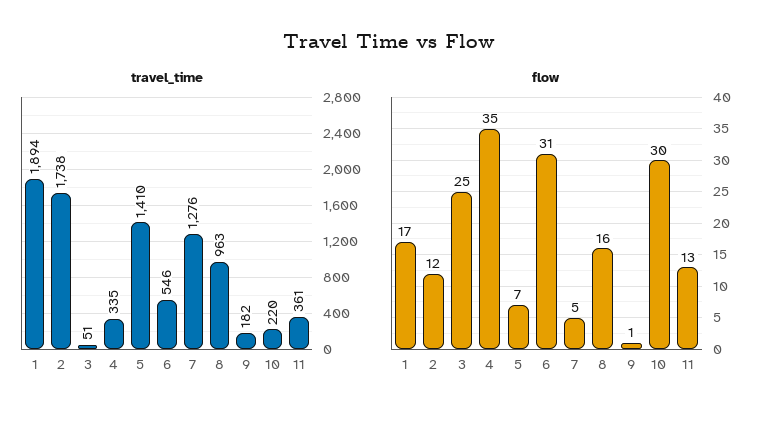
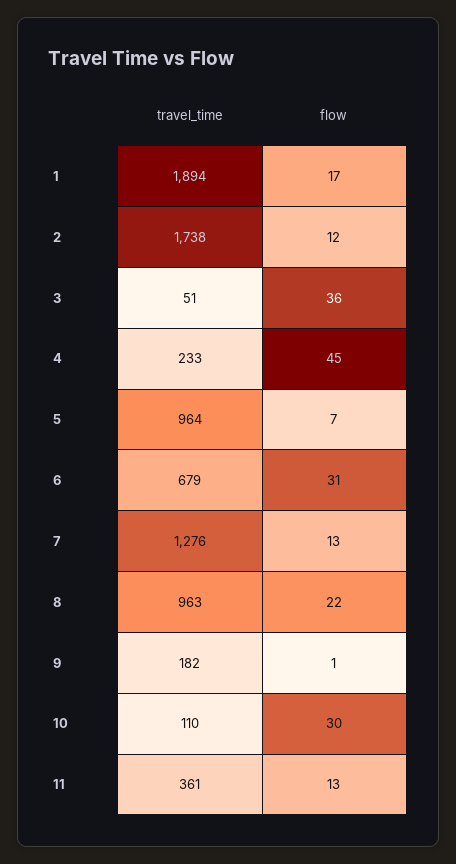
  {
    "travel_time": {
      "1": 1894,
      "2": 1738,
      "3": 51,
-     "4": 335,
+     "4": 233,
-     "5": 1410,
+     "5": 964,
-     "6": 546,
+     "6": 679,
      "7": 1276,
      "8": 963,
      "9": 182,
-     "10": 220,
+     "10": 110,
      "11": 361
    },
    "flow": {
      "1": 17,
      "2": 12,
-     "3": 25,
+     "3": 36,
-     "4": 35,
+     "4": 45,
      "5": 7,
      "6": 31,
-     "7": 5,
+     "7": 13,
-     "8": 16,
+     "8": 22,
      "9": 1,
      "10": 30,
      "11": 13
    }
  }

